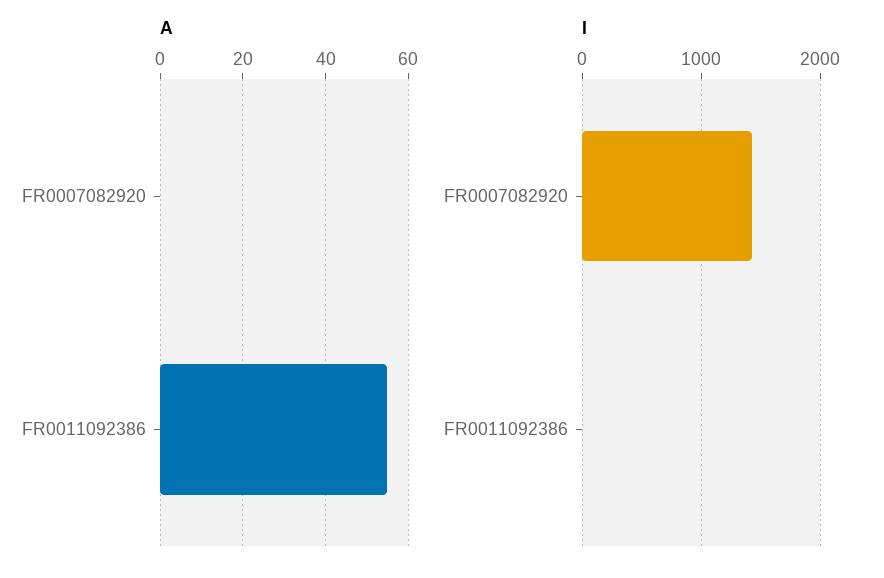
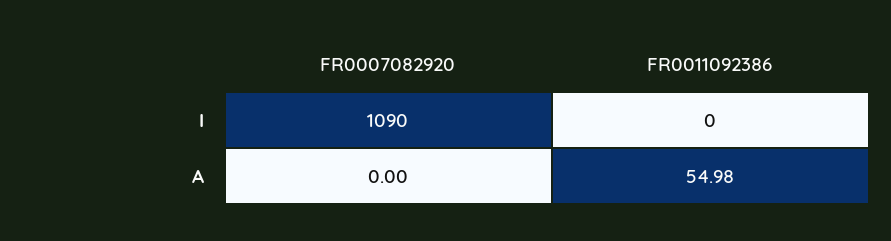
  {
    "A": {
      "FR0007082920": 0,
      "FR0011092386": 54.98
    },
    "I": {
-     "FR0007082920": 1400,
+     "FR0007082920": 1090,
      "FR0011092386": 0
    }
  }

